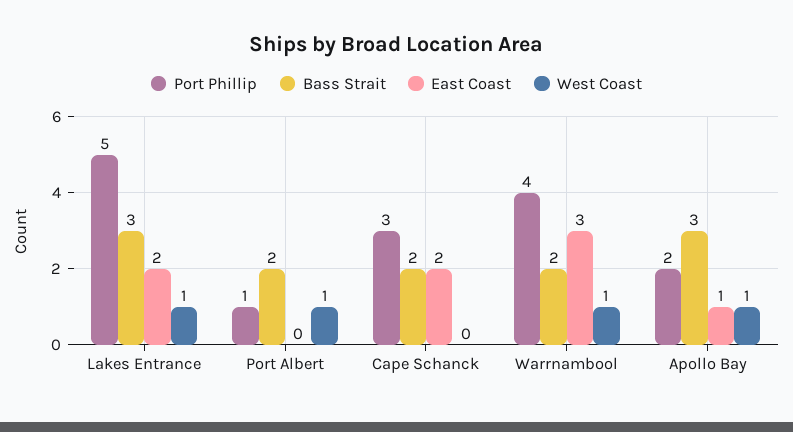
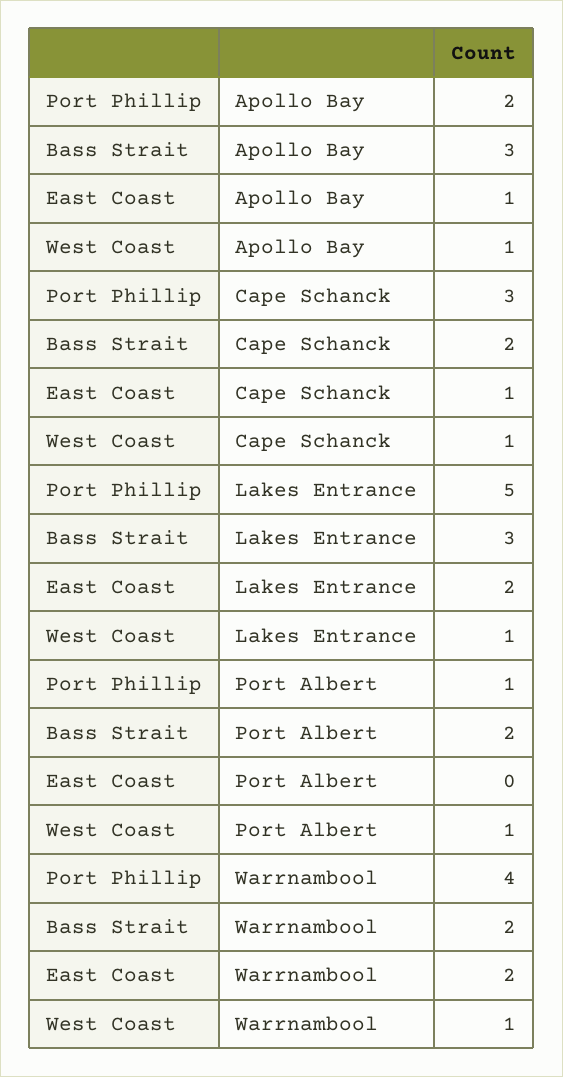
  {
    "Port Phillip": {
      "Lakes Entrance": 5,
      "Port Albert": 1,
      "Cape Schanck": 3,
      "Warrnambool": 4,
      "Apollo Bay": 2
    },
    "Bass Strait": {
      "Lakes Entrance": 3,
      "Port Albert": 2,
      "Cape Schanck": 2,
      "Warrnambool": 2,
      "Apollo Bay": 3
    },
    "East Coast": {
      "Lakes Entrance": 2,
      "Port Albert": 0,
-     "Cape Schanck": 2,
+     "Cape Schanck": 1,
-     "Warrnambool": 3,
+     "Warrnambool": 2,
      "Apollo Bay": 1
    },
    "West Coast": {
      "Lakes Entrance": 1,
      "Port Albert": 1,
-     "Cape Schanck": 0,
+     "Cape Schanck": 1,
      "Warrnambool": 1,
      "Apollo Bay": 1
    }
  }

